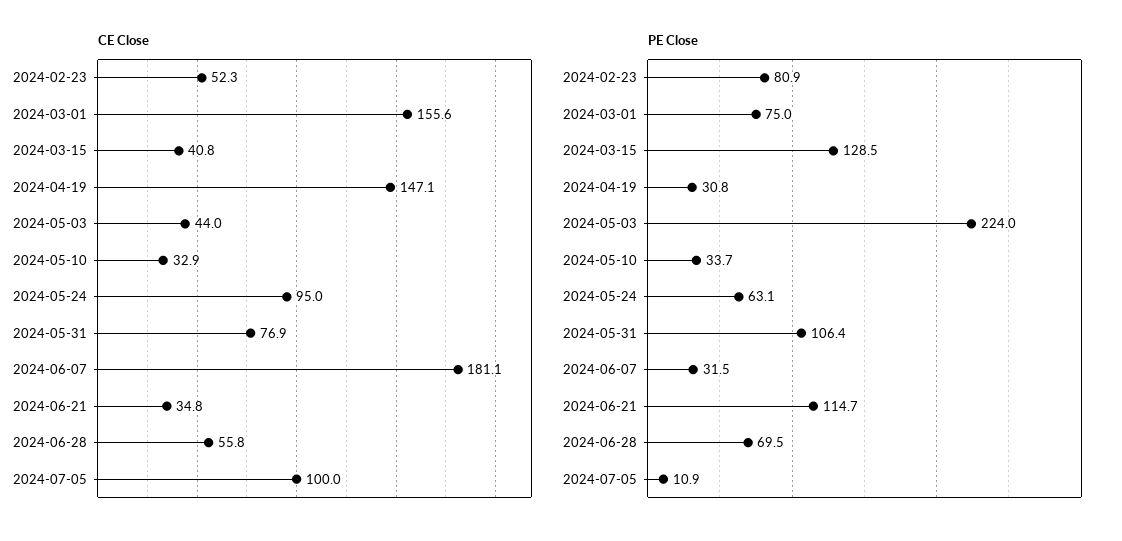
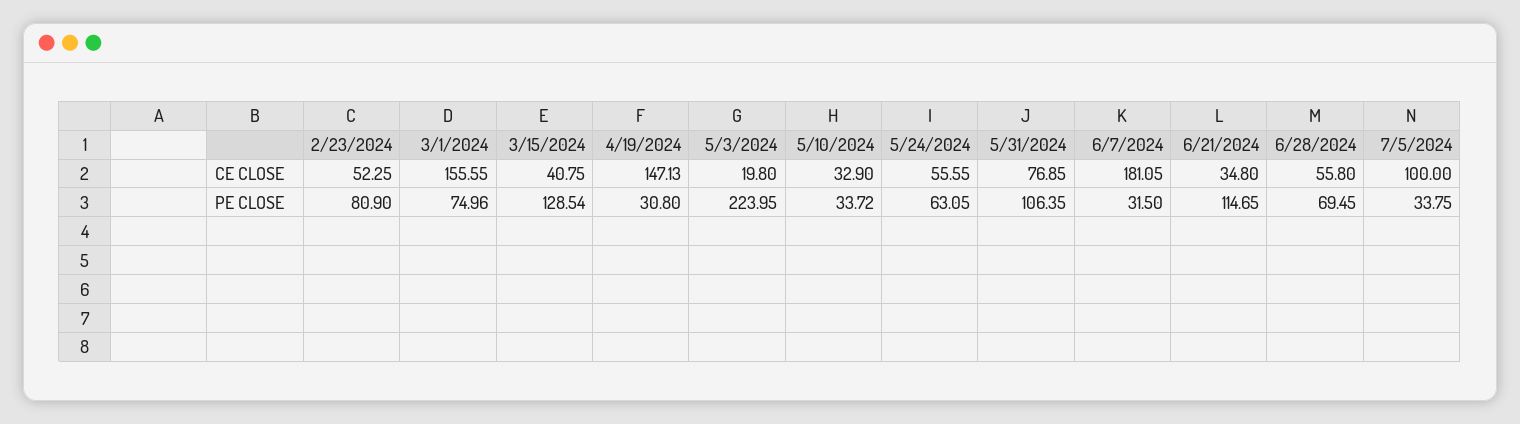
  {
    "CE Close": {
      "2024-02-23": 52.25,
      "2024-03-01": 155.55,
      "2024-03-15": 40.75,
      "2024-04-19": 147.13,
-     "2024-05-03": 44,
+     "2024-05-03": 19.8,
      "2024-05-10": 32.9,
-     "2024-05-24": 95,
+     "2024-05-24": 55.55,
      "2024-05-31": 76.85,
      "2024-06-07": 181.05,
      "2024-06-21": 34.8,
      "2024-06-28": 55.8,
      "2024-07-05": 100
    },
    "PE Close": {
      "2024-02-23": 80.9,
      "2024-03-01": 74.96,
      "2024-03-15": 128.54,
      "2024-04-19": 30.8,
      "2024-05-03": 223.95,
      "2024-05-10": 33.72,
      "2024-05-24": 63.05,
      "2024-05-31": 106.35,
      "2024-06-07": 31.5,
      "2024-06-21": 114.65,
      "2024-06-28": 69.45,
-     "2024-07-05": 10.9
+     "2024-07-05": 33.75
    }
  }

